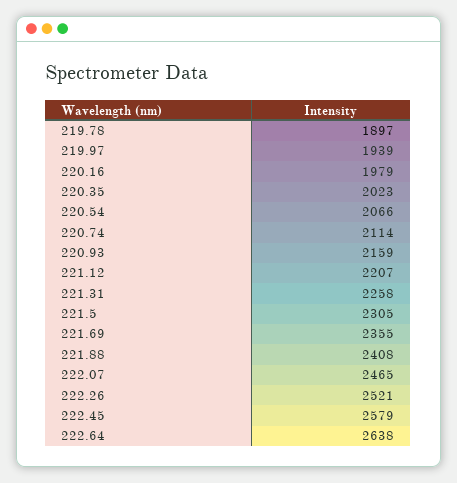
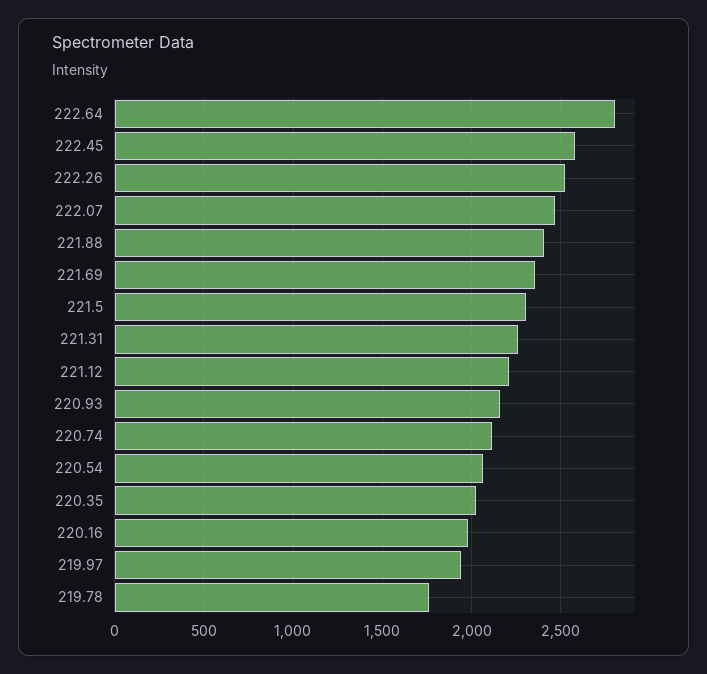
  {
-   "219.78": 1897,
+   "219.78": 1750,
    "219.97": 1939,
    "220.16": 1979,
    "220.35": 2023,
    "220.54": 2066,
    "220.74": 2114,
    "220.93": 2159,
    "221.12": 2207,
    "221.31": 2258,
    "221.5": 2305,
    "221.69": 2355,
    "221.88": 2408,
    "222.07": 2465,
    "222.26": 2521,
    "222.45": 2579,
-   "222.64": 2638
+   "222.64": 2800
  }

